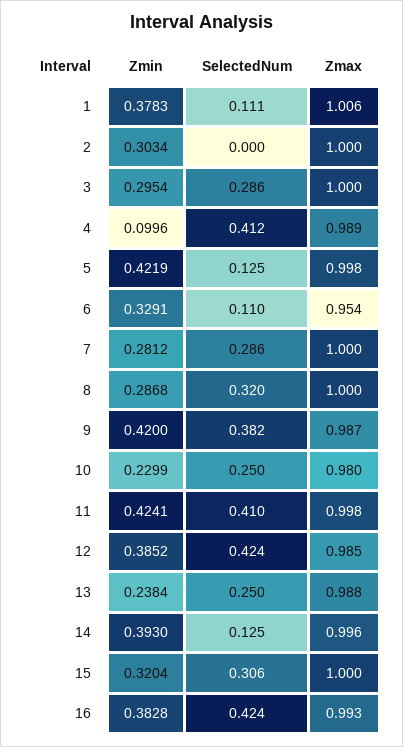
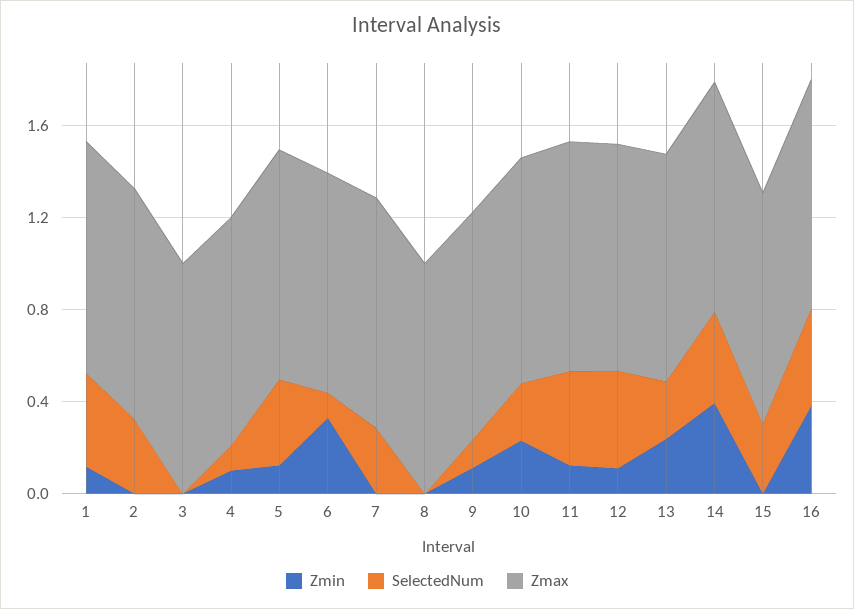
  {
    "Zmin": {
-     "1": 0.3783,
+     "1": 0.1,
-     "2": 0.3034,
+     "2": 0,
-     "3": 0.2954,
+     "3": 0,
      "4": 0.0996,
-     "5": 0.4219,
+     "5": 0.1,
      "6": 0.3291,
-     "7": 0.2812,
+     "7": 0,
-     "8": 0.2868,
+     "8": 0,
-     "9": 0.42,
+     "9": 0.1,
      "10": 0.2299,
-     "11": 0.4241,
+     "11": 0.1,
-     "12": 0.3852,
+     "12": 0.1,
      "13": 0.2384,
      "14": 0.393,
-     "15": 0.3204,
+     "15": 0,
      "16": 0.3828
    },
    "SelectedNum": {
-     "1": 0.111,
+     "1": 0.4,
-     "2": 0,
+     "2": 0.3,
-     "3": 0.286,
+     "3": 0,
-     "4": 0.412,
+     "4": 0.1,
-     "5": 0.125,
+     "5": 0.4,
      "6": 0.11,
      "7": 0.286,
-     "8": 0.32,
+     "8": 0,
-     "9": 0.382,
+     "9": 0.1,
      "10": 0.25,
      "11": 0.41,
      "12": 0.424,
      "13": 0.25,
-     "14": 0.125,
+     "14": 0.4,
      "15": 0.306,
      "16": 0.424
    },
    "Zmax": {
      "1": 1.006,
      "2": 1,
      "3": 1,
      "4": 0.989,
      "5": 0.998,
      "6": 0.954,
      "7": 1,
      "8": 1,
      "9": 0.987,
      "10": 0.98,
      "11": 0.998,
      "12": 0.985,
      "13": 0.988,
      "14": 0.996,
      "15": 1,
      "16": 0.993
    }
  }

